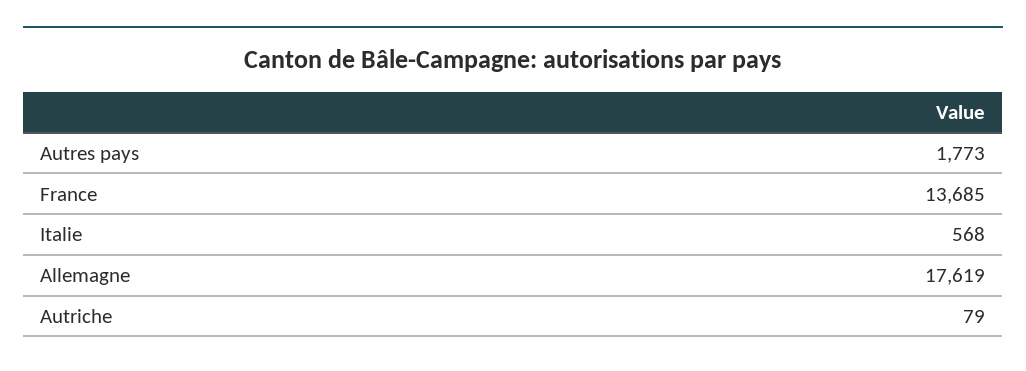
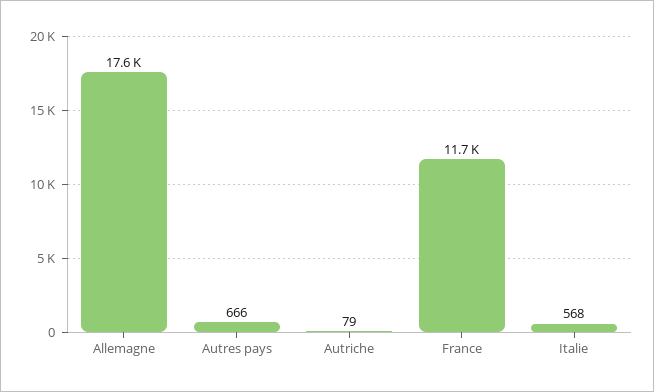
  {
-   "Autres pays": 1773,
+   "Autres pays": 666,
-   "France": 13685,
+   "France": 11700,
    "Italie": 568,
    "Allemagne": 17619,
    "Autriche": 79
  }

